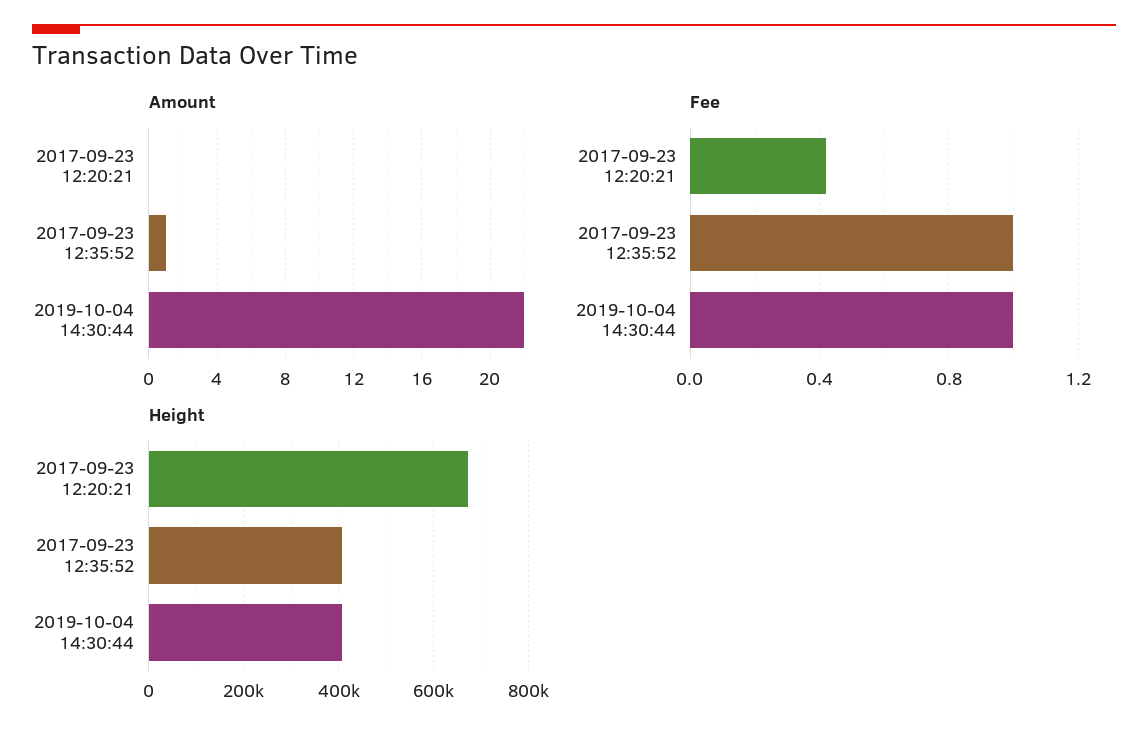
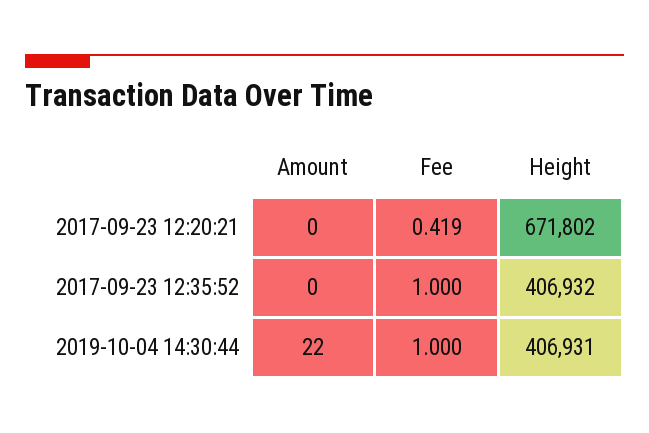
  {
    "Amount": {
      "2017-09-23 12:20:21": 0,
-     "2017-09-23 12:35:52": 1,
+     "2017-09-23 12:35:52": 0,
      "2019-10-04 14:30:44": 22
    },
    "Fee": {
      "2017-09-23 12:20:21": 0.419,
      "2017-09-23 12:35:52": 1,
      "2019-10-04 14:30:44": 1
    },
    "Height": {
      "2017-09-23 12:20:21": 671802,
      "2017-09-23 12:35:52": 406932,
      "2019-10-04 14:30:44": 406931
    }
  }

